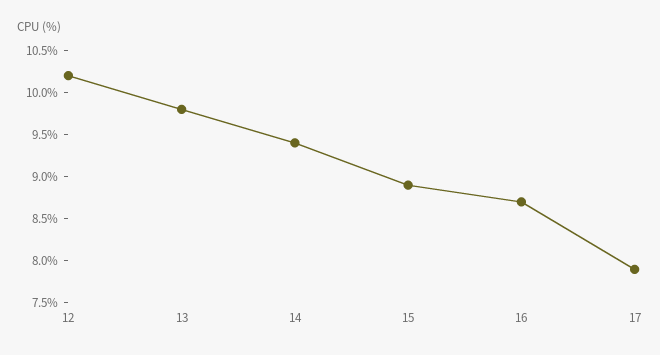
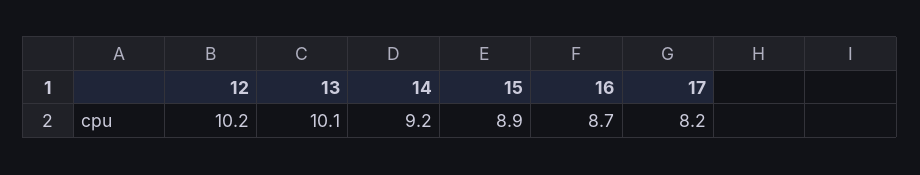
  {
    "12": 10.2,
-   "13": 9.8,
+   "13": 10.1,
-   "14": 9.4,
+   "14": 9.2,
    "15": 8.9,
    "16": 8.7,
-   "17": 7.9
+   "17": 8.2
  }

